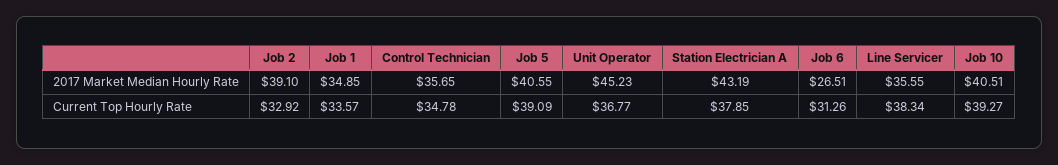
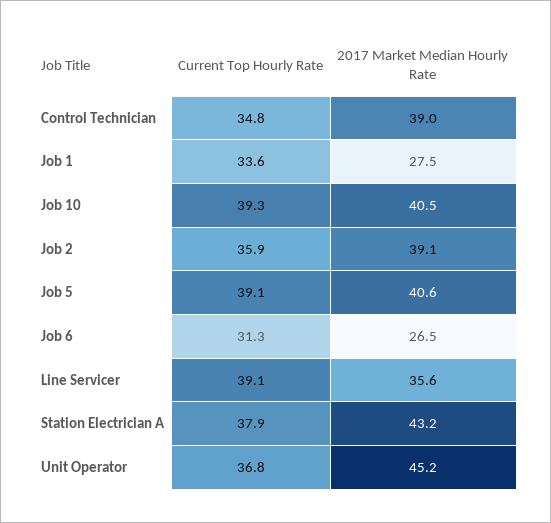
  {
    "Job 2": {
      "2017 Market Median Hourly Rate": 39.1,
-     "Current Top Hourly Rate": 32.92
+     "Current Top Hourly Rate": 35.9
    },
    "Job 1": {
-     "2017 Market Median Hourly Rate": 34.85,
+     "2017 Market Median Hourly Rate": 27.5,
      "Current Top Hourly Rate": 33.57
    },
    "Control Technician": {
-     "2017 Market Median Hourly Rate": 35.65,
+     "2017 Market Median Hourly Rate": 39,
      "Current Top Hourly Rate": 34.78
    },
    "Job 5": {
      "2017 Market Median Hourly Rate": 40.55,
      "Current Top Hourly Rate": 39.09
    },
    "Unit Operator": {
      "2017 Market Median Hourly Rate": 45.23,
      "Current Top Hourly Rate": 36.77
    },
    "Station Electrician A": {
      "2017 Market Median Hourly Rate": 43.19,
      "Current Top Hourly Rate": 37.85
    },
    "Job 6": {
      "2017 Market Median Hourly Rate": 26.51,
      "Current Top Hourly Rate": 31.26
    },
    "Line Servicer": {
      "2017 Market Median Hourly Rate": 35.55,
-     "Current Top Hourly Rate": 38.34
+     "Current Top Hourly Rate": 39.1
    },
    "Job 10": {
      "2017 Market Median Hourly Rate": 40.51,
      "Current Top Hourly Rate": 39.27
    }
  }

